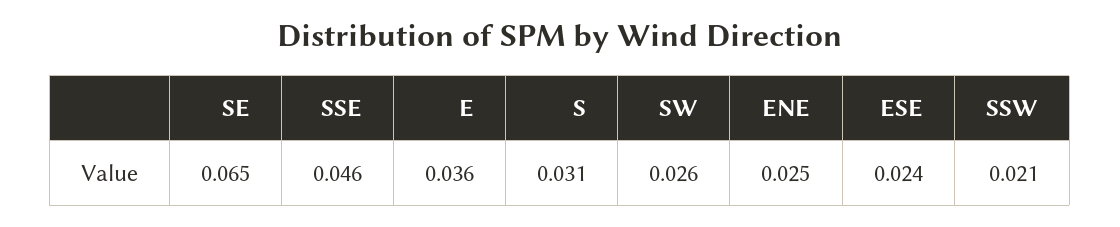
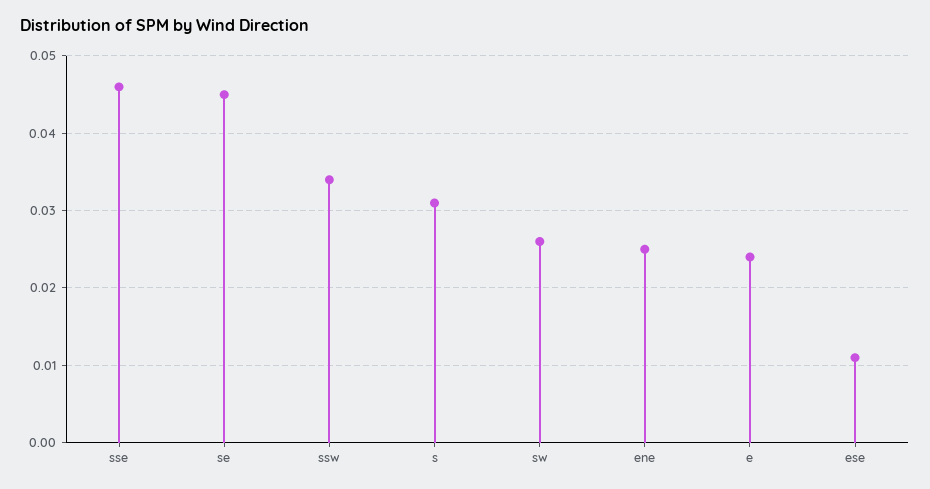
  {
-   "SE": 0.065,
+   "SE": 0.045,
    "SSE": 0.046,
-   "E": 0.036,
+   "E": 0.024,
    "S": 0.031,
    "SW": 0.026,
    "ENE": 0.025,
-   "ESE": 0.024,
+   "ESE": 0.011,
-   "SSW": 0.021
+   "SSW": 0.034
  }

